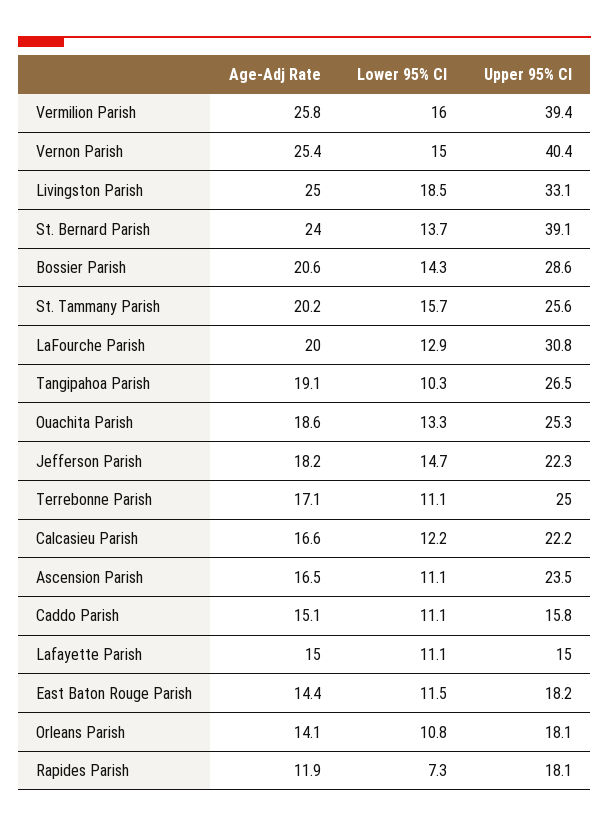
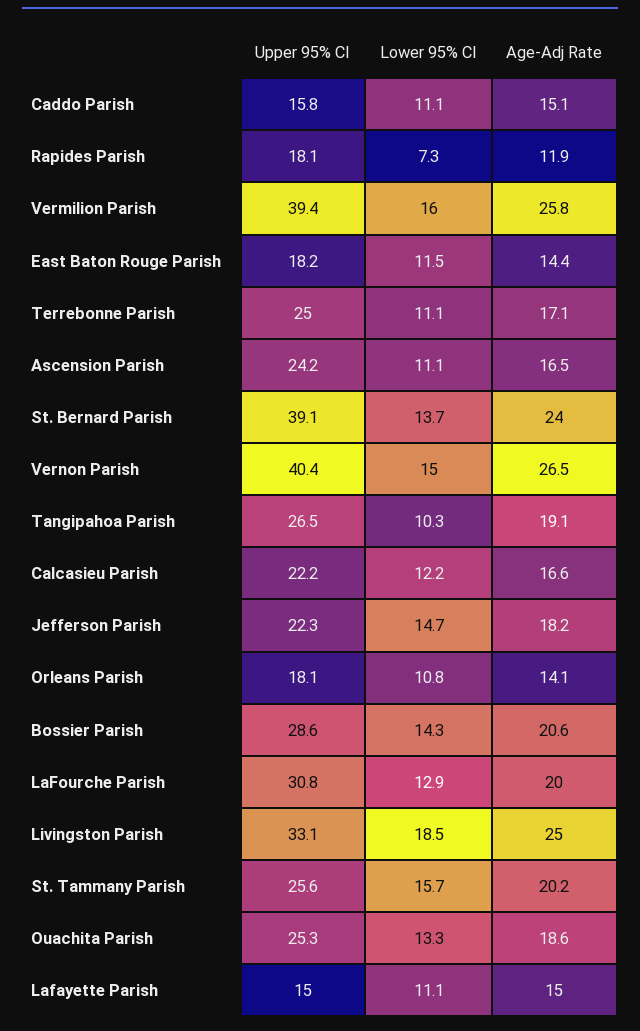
  {
    "Age-Adj Rate": {
      "Vermilion Parish": 25.8,
-     "Vernon Parish": 25.4,
+     "Vernon Parish": 26.5,
      "Livingston Parish": 25,
      "St. Bernard Parish": 24,
      "Bossier Parish": 20.6,
      "St. Tammany Parish": 20.2,
      "LaFourche Parish": 20,
      "Tangipahoa Parish": 19.1,
      "Ouachita Parish": 18.6,
      "Jefferson Parish": 18.2,
      "Terrebonne Parish": 17.1,
      "Calcasieu Parish": 16.6,
      "Ascension Parish": 16.5,
      "Caddo Parish": 15.1,
      "Lafayette Parish": 15,
      "East Baton Rouge Parish": 14.4,
      "Orleans Parish": 14.1,
      "Rapides Parish": 11.9
    },
    "Lower 95% CI": {
      "Vermilion Parish": 16,
      "Vernon Parish": 15,
      "Livingston Parish": 18.5,
      "St. Bernard Parish": 13.7,
      "Bossier Parish": 14.3,
      "St. Tammany Parish": 15.7,
      "LaFourche Parish": 12.9,
      "Tangipahoa Parish": 10.3,
      "Ouachita Parish": 13.3,
      "Jefferson Parish": 14.7,
      "Terrebonne Parish": 11.1,
      "Calcasieu Parish": 12.2,
      "Ascension Parish": 11.1,
      "Caddo Parish": 11.1,
      "Lafayette Parish": 11.1,
      "East Baton Rouge Parish": 11.5,
      "Orleans Parish": 10.8,
      "Rapides Parish": 7.3
    },
    "Upper 95% CI": {
      "Vermilion Parish": 39.4,
      "Vernon Parish": 40.4,
      "Livingston Parish": 33.1,
      "St. Bernard Parish": 39.1,
      "Bossier Parish": 28.6,
      "St. Tammany Parish": 25.6,
      "LaFourche Parish": 30.8,
      "Tangipahoa Parish": 26.5,
      "Ouachita Parish": 25.3,
      "Jefferson Parish": 22.3,
      "Terrebonne Parish": 25,
      "Calcasieu Parish": 22.2,
-     "Ascension Parish": 23.5,
+     "Ascension Parish": 24.2,
      "Caddo Parish": 15.8,
      "Lafayette Parish": 15,
      "East Baton Rouge Parish": 18.2,
      "Orleans Parish": 18.1,
      "Rapides Parish": 18.1
    }
  }

